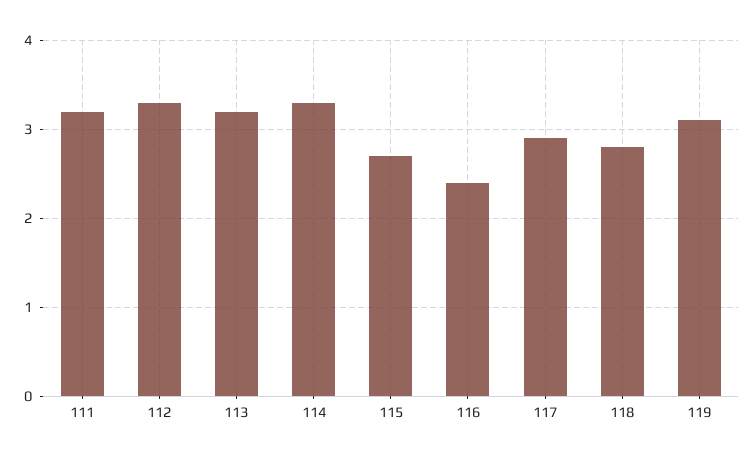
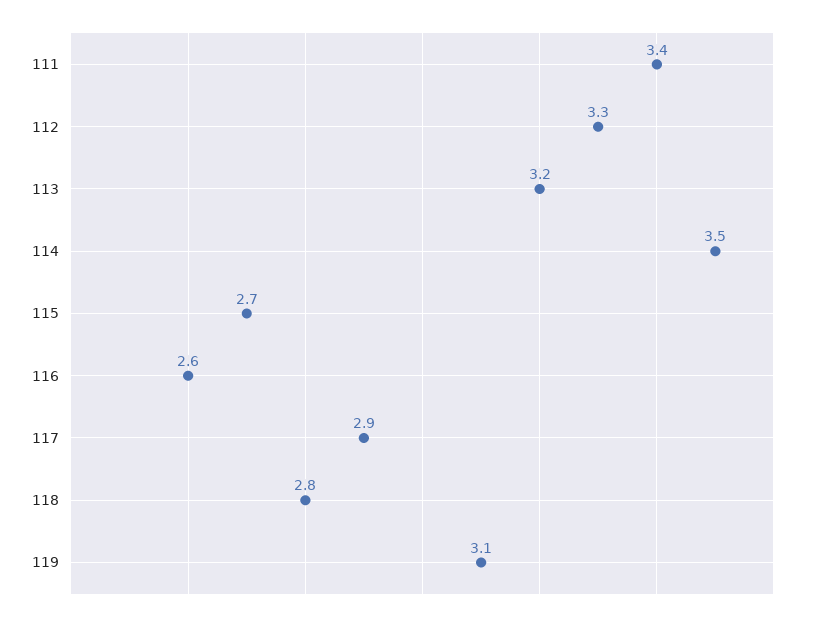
  {
-   "111": 3.2,
+   "111": 3.4,
    "112": 3.3,
    "113": 3.2,
-   "114": 3.3,
+   "114": 3.5,
    "115": 2.7,
-   "116": 2.4,
+   "116": 2.6,
    "117": 2.9,
    "118": 2.8,
    "119": 3.1
  }

